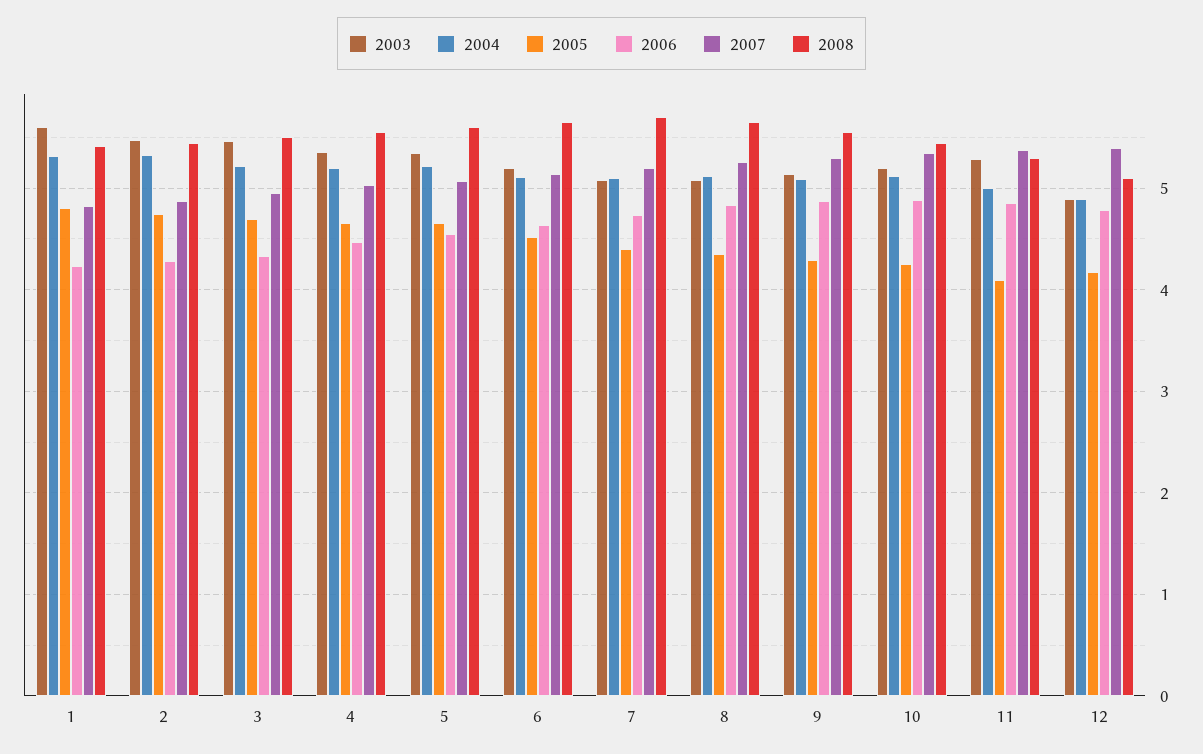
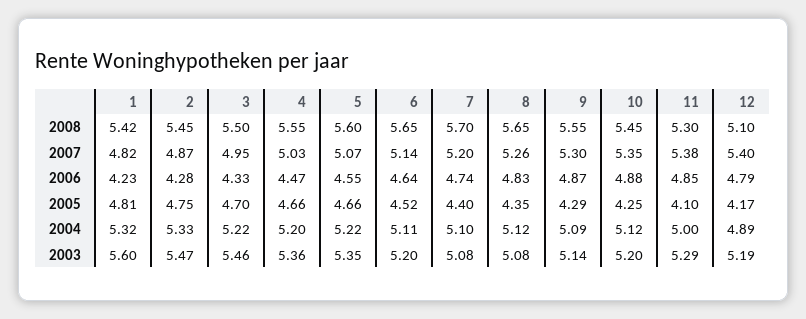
  {
    "2003": {
      "1": 5.6,
      "2": 5.47,
      "3": 5.46,
      "4": 5.36,
      "5": 5.35,
      "6": 5.2,
      "7": 5.08,
      "8": 5.08,
      "9": 5.14,
      "10": 5.2,
      "11": 5.29,
-     "12": 4.9
+     "12": 5.19
    },
    "2004": {
      "1": 5.32,
      "2": 5.33,
      "3": 5.22,
      "4": 5.2,
      "5": 5.22,
      "6": 5.11,
      "7": 5.1,
      "8": 5.12,
      "9": 5.09,
      "10": 5.12,
      "11": 5,
      "12": 4.89
    },
    "2005": {
      "1": 4.81,
      "2": 4.75,
      "3": 4.7,
      "4": 4.66,
      "5": 4.66,
      "6": 4.52,
      "7": 4.4,
      "8": 4.35,
      "9": 4.29,
      "10": 4.25,
      "11": 4.1,
      "12": 4.17
    },
    "2006": {
      "1": 4.23,
      "2": 4.28,
      "3": 4.33,
      "4": 4.47,
      "5": 4.55,
      "6": 4.64,
      "7": 4.74,
      "8": 4.83,
      "9": 4.87,
      "10": 4.88,
      "11": 4.85,
      "12": 4.79
    },
    "2007": {
      "1": 4.82,
      "2": 4.87,
      "3": 4.95,
      "4": 5.03,
      "5": 5.07,
      "6": 5.14,
      "7": 5.2,
      "8": 5.26,
      "9": 5.3,
      "10": 5.35,
      "11": 5.38,
      "12": 5.4
    },
    "2008": {
      "1": 5.42,
      "2": 5.45,
      "3": 5.5,
      "4": 5.55,
      "5": 5.6,
      "6": 5.65,
      "7": 5.7,
      "8": 5.65,
      "9": 5.55,
      "10": 5.45,
      "11": 5.3,
      "12": 5.1
    }
  }

